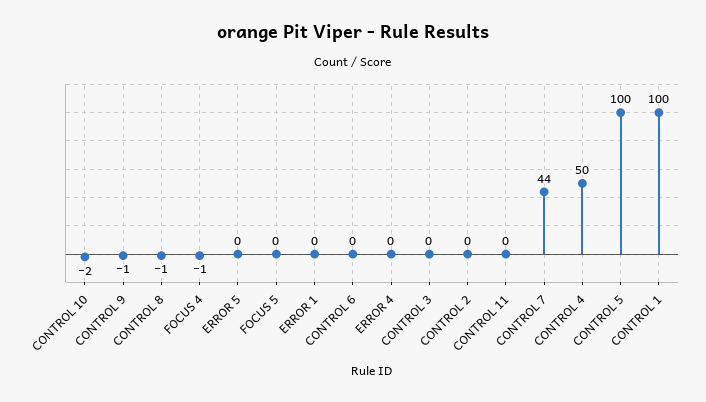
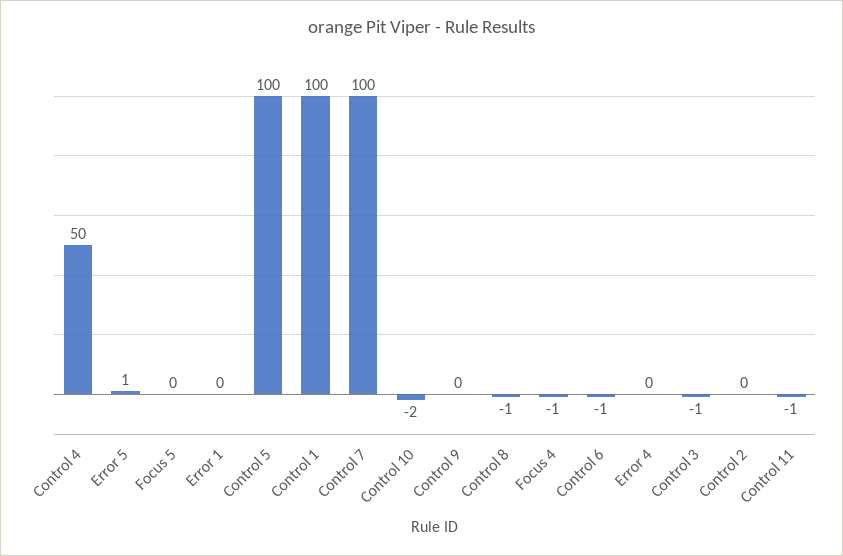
  {
    "CONTROL 10": -2,
-   "CONTROL 9": -1,
+   "CONTROL 9": 0,
    "CONTROL 8": -1,
    "FOCUS 4": -1,
-   "ERROR 5": 0,
+   "ERROR 5": 1,
    "FOCUS 5": 0,
    "ERROR 1": 0,
-   "CONTROL 6": 0,
+   "CONTROL 6": -1,
    "ERROR 4": 0,
-   "CONTROL 3": 0,
+   "CONTROL 3": -1,
    "CONTROL 2": 0,
-   "CONTROL 11": 0,
+   "CONTROL 11": -1,
-   "CONTROL 7": 44,
+   "CONTROL 7": 100,
    "CONTROL 4": 50,
    "CONTROL 5": 100,
    "CONTROL 1": 100
  }

